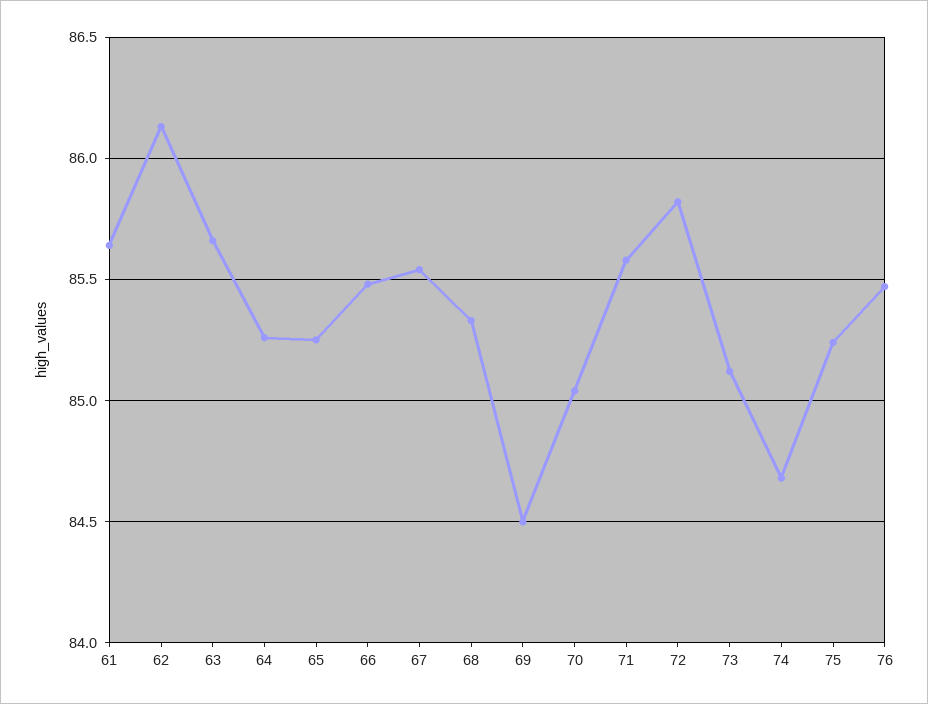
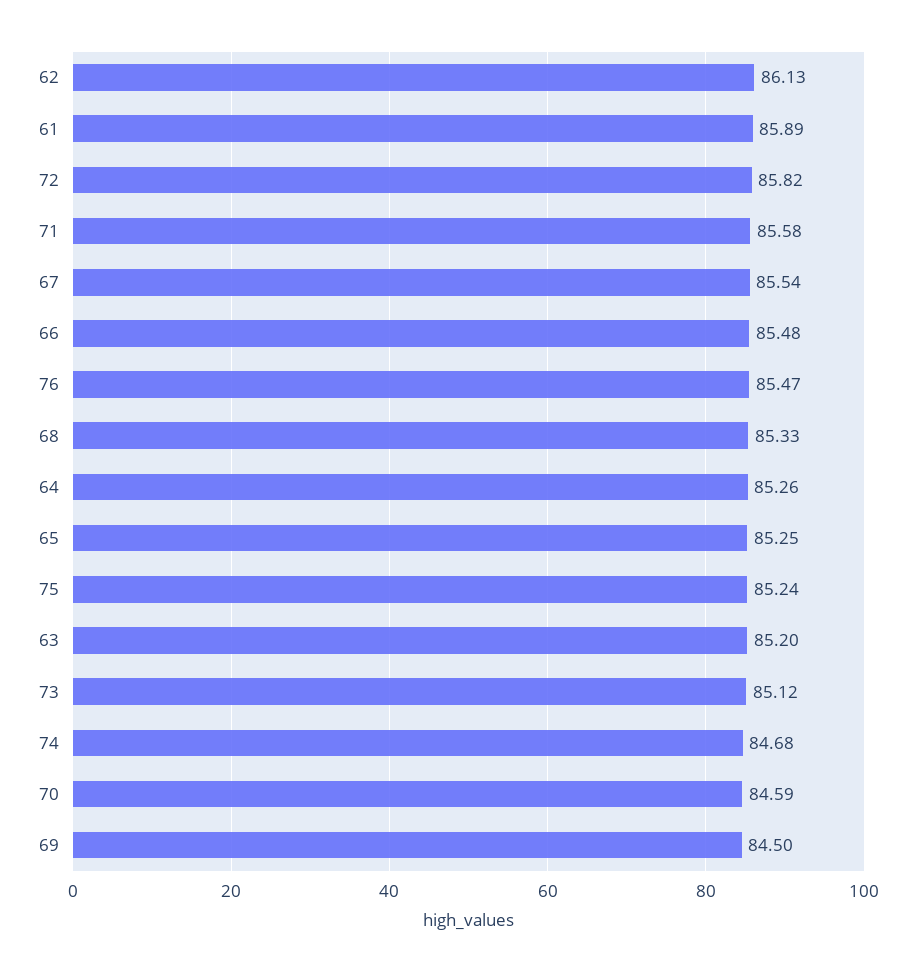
  {
-   "61": 85.65,
+   "61": 85.89,
    "62": 86.13,
-   "63": 85.65,
+   "63": 85.2,
    "64": 85.26,
    "65": 85.25,
    "66": 85.48,
    "67": 85.54,
    "68": 85.33,
    "69": 84.5,
-   "70": 85.05,
+   "70": 84.59,
    "71": 85.58,
    "72": 85.82,
    "73": 85.12,
    "74": 84.68,
    "75": 85.24,
    "76": 85.47
  }

